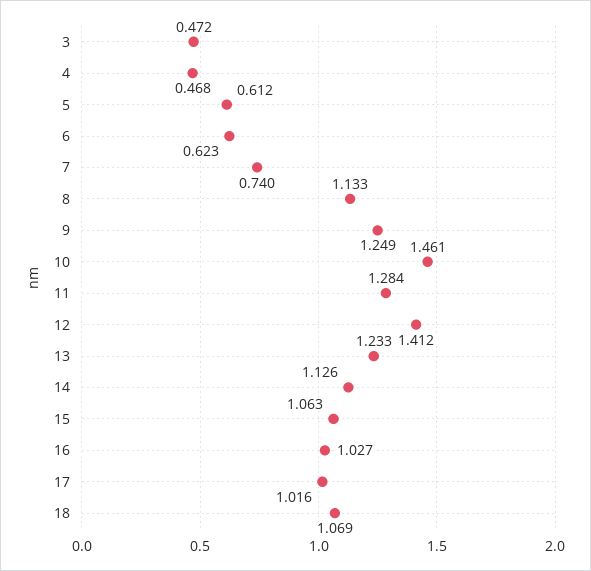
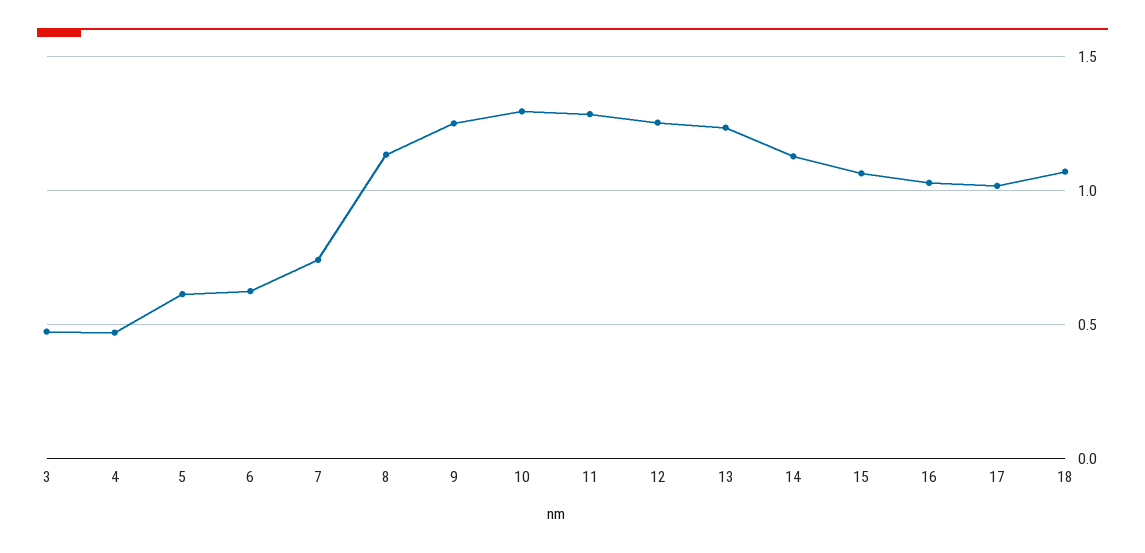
  {
    "3": 0.472,
    "4": 0.468,
    "5": 0.612,
    "6": 0.623,
    "7": 0.74,
    "8": 1.133,
    "9": 1.249,
-   "10": 1.461,
+   "10": 1.3,
    "11": 1.284,
-   "12": 1.412,
+   "12": 1.25,
    "13": 1.233,
    "14": 1.126,
    "15": 1.063,
    "16": 1.027,
    "17": 1.016,
    "18": 1.069
  }

